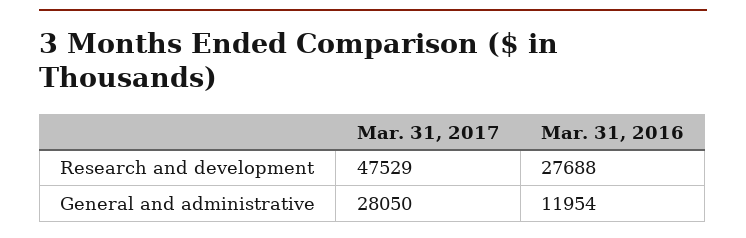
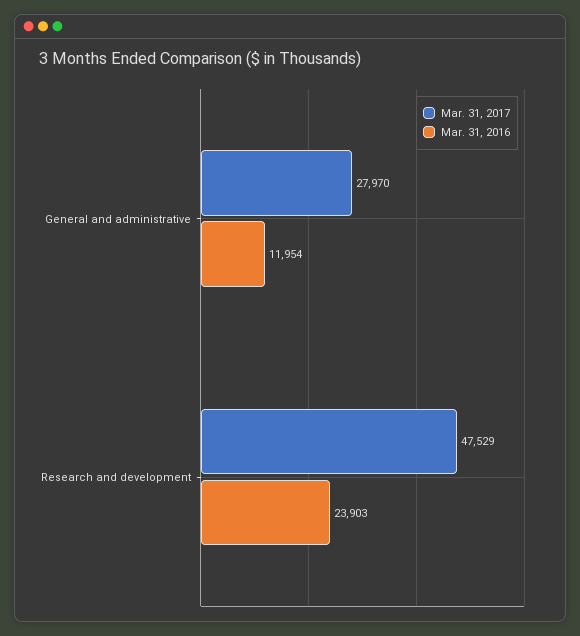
  {
    "Mar. 31, 2017": {
      "Research and development": 47529,
-     "General and administrative": 28050
+     "General and administrative": 27970
    },
    "Mar. 31, 2016": {
-     "Research and development": 27688,
+     "Research and development": 23903,
      "General and administrative": 11954
    }
  }

